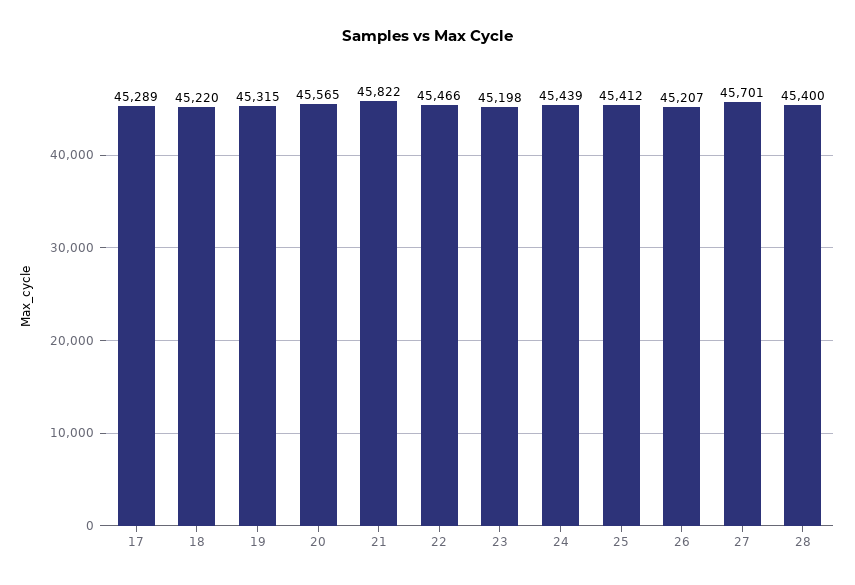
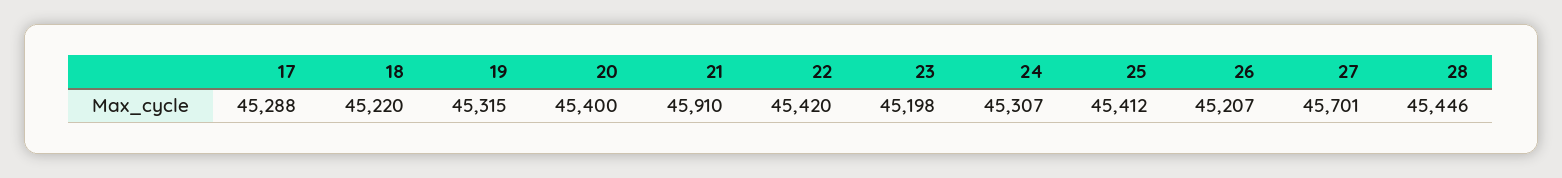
  {
-   "17": 45289,
+   "17": 45288,
    "18": 45220,
    "19": 45315,
-   "20": 45565,
+   "20": 45400,
-   "21": 45822,
+   "21": 45910,
-   "22": 45466,
+   "22": 45420,
    "23": 45198,
-   "24": 45439,
+   "24": 45307,
    "25": 45412,
    "26": 45207,
    "27": 45701,
-   "28": 45400
+   "28": 45446
  }

